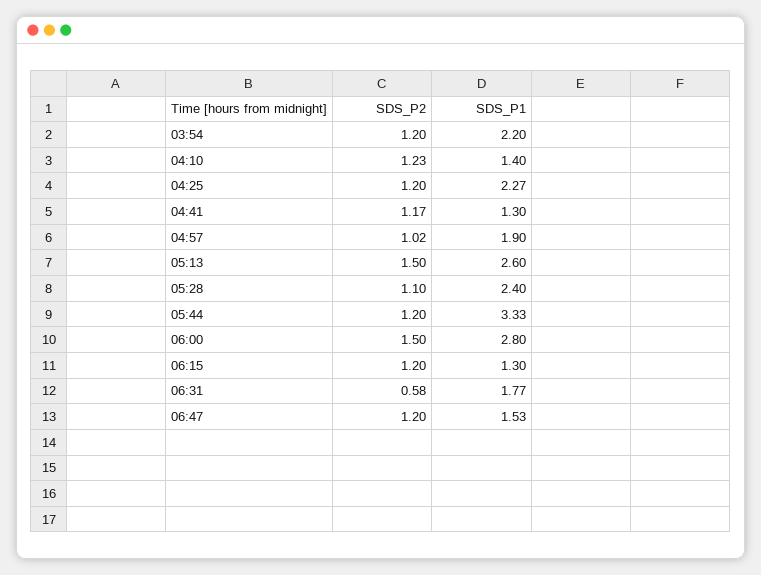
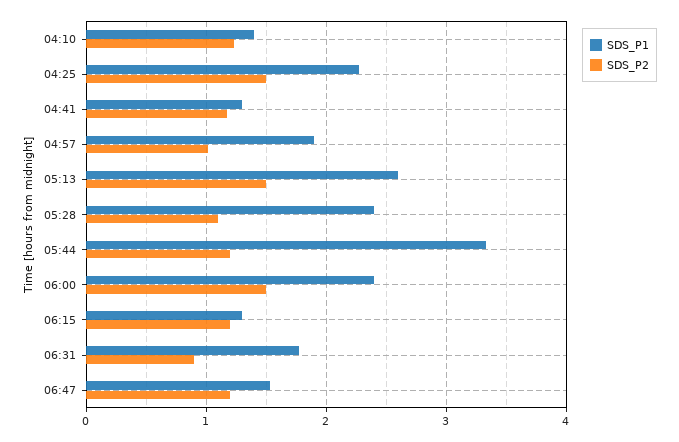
  {
    "SDS_P2": {
-     "03:54": 1.2,
      "04:10": 1.23,
-     "04:25": 1.2,
+     "04:25": 1.5,
      "04:41": 1.17,
      "04:57": 1.02,
      "05:13": 1.5,
      "05:28": 1.1,
      "05:44": 1.2,
      "06:00": 1.5,
      "06:15": 1.2,
-     "06:31": 0.58,
+     "06:31": 0.9,
      "06:47": 1.2
    },
    "SDS_P1": {
-     "03:54": 2.2,
      "04:10": 1.4,
      "04:25": 2.27,
      "04:41": 1.3,
      "04:57": 1.9,
      "05:13": 2.6,
      "05:28": 2.4,
      "05:44": 3.33,
-     "06:00": 2.8,
+     "06:00": 2.4,
      "06:15": 1.3,
      "06:31": 1.77,
      "06:47": 1.53
    }
  }

